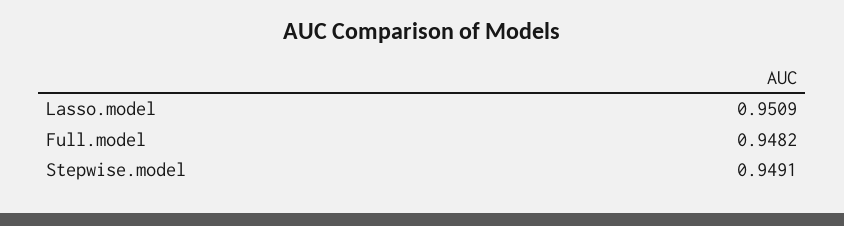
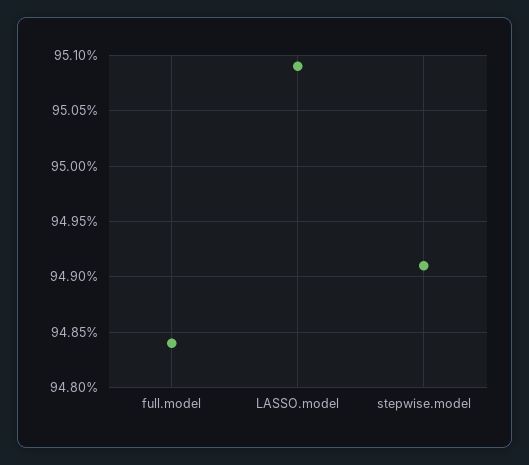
  {
    "Lasso.model": 0.9509,
-   "Full.model": 0.9482,
+   "Full.model": 0.9484,
    "Stepwise.model": 0.9491
  }

